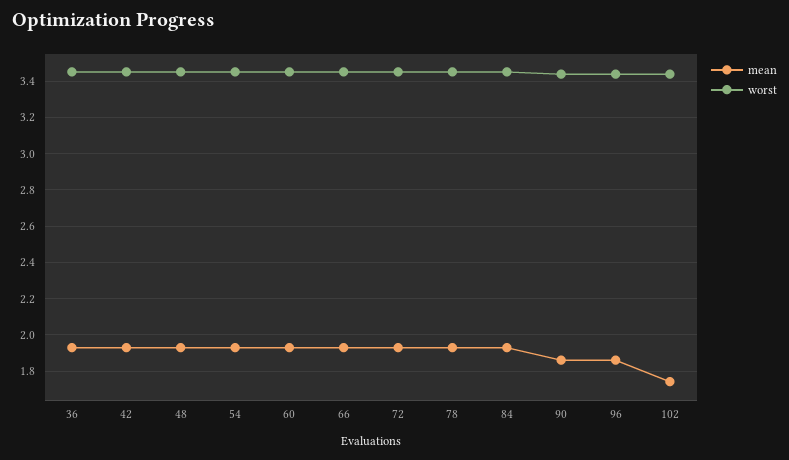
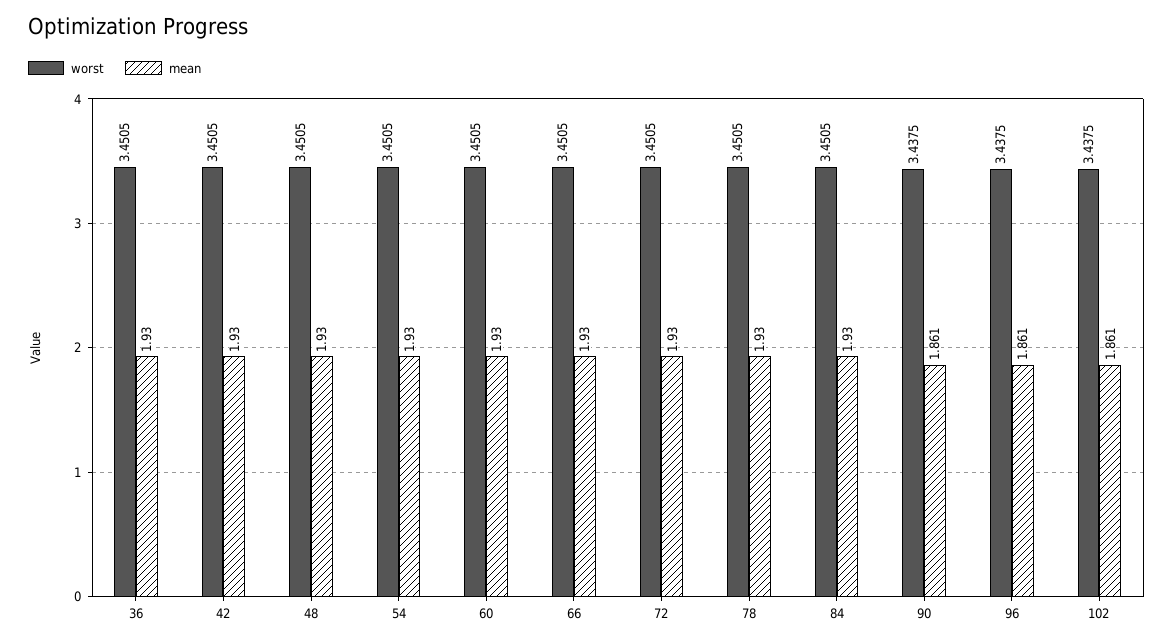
  {
    "mean": {
      "36": 1.93,
      "42": 1.93,
      "48": 1.93,
      "54": 1.93,
      "60": 1.93,
      "66": 1.93,
      "72": 1.93,
      "78": 1.93,
      "84": 1.93,
      "90": 1.861,
      "96": 1.861,
-     "102": 1.75
+     "102": 1.861
    },
    "worst": {
      "36": 3.4505,
      "42": 3.4505,
      "48": 3.4505,
      "54": 3.4505,
      "60": 3.4505,
      "66": 3.4505,
      "72": 3.4505,
      "78": 3.4505,
      "84": 3.4505,
      "90": 3.4375,
      "96": 3.4375,
      "102": 3.4375
    }
  }

